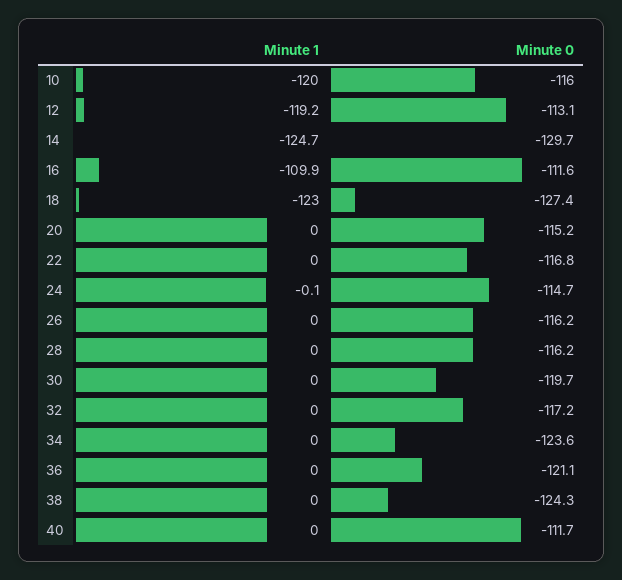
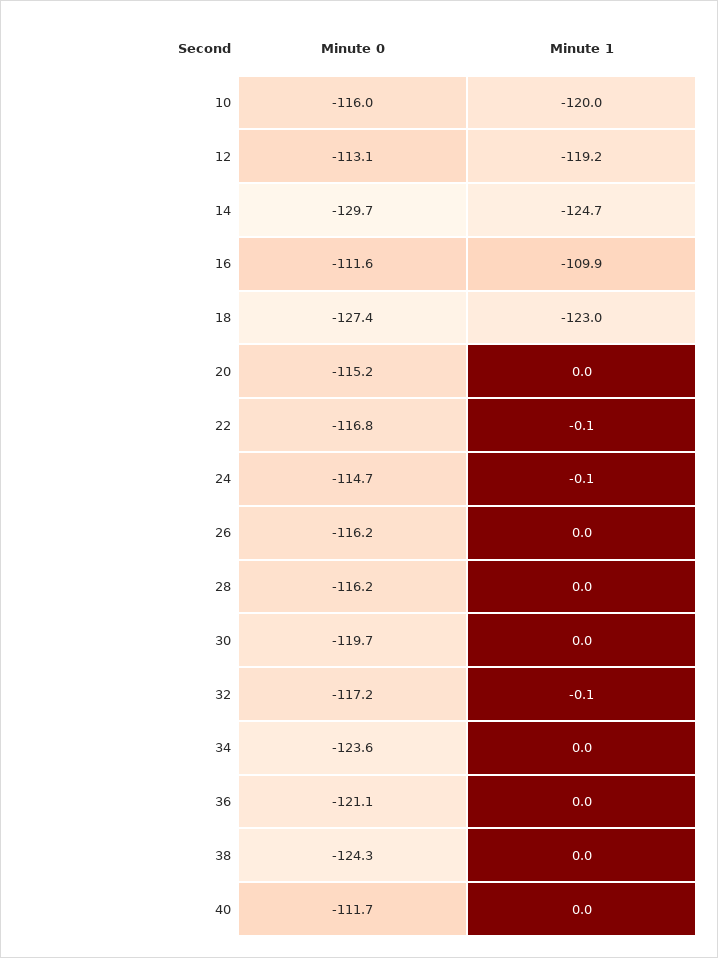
  {
    "Minute 1": {
      "10": -120,
      "12": -119.2,
      "14": -124.7,
      "16": -109.9,
      "18": -123,
      "20": 0,
-     "22": 0,
+     "22": -0.1,
      "24": -0.1,
      "26": 0,
      "28": 0,
      "30": 0,
-     "32": 0,
+     "32": -0.1,
      "34": 0,
      "36": 0,
      "38": 0,
      "40": 0
    },
    "Minute 0": {
      "10": -116,
      "12": -113.1,
      "14": -129.7,
      "16": -111.6,
      "18": -127.4,
      "20": -115.2,
      "22": -116.8,
      "24": -114.7,
      "26": -116.2,
      "28": -116.2,
      "30": -119.7,
      "32": -117.2,
      "34": -123.6,
      "36": -121.1,
      "38": -124.3,
      "40": -111.7
    }
  }

